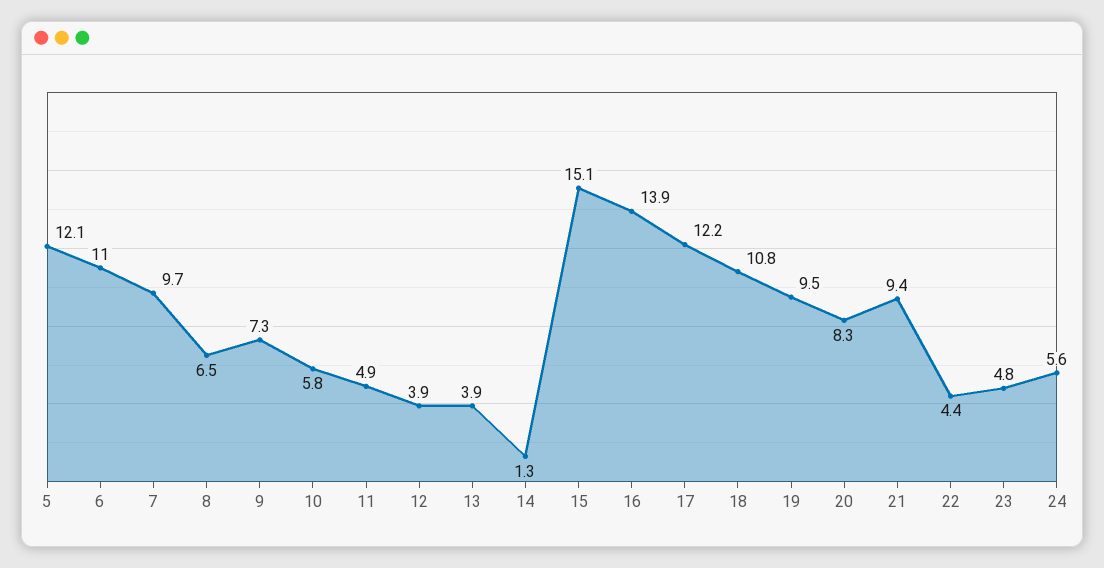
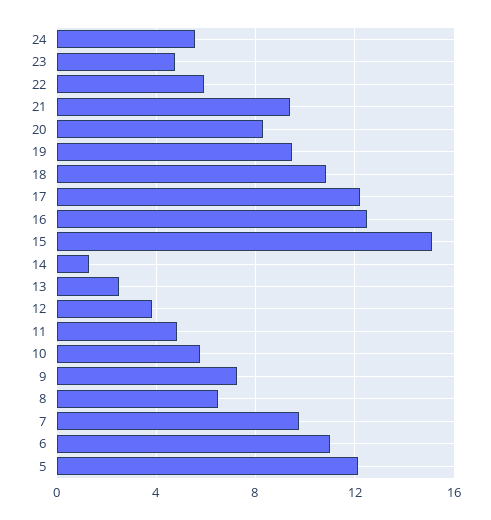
  {
    "5": 12.1,
    "6": 11,
    "7": 9.7,
    "8": 6.5,
    "9": 7.3,
    "10": 5.8,
    "11": 4.9,
    "12": 3.9,
-   "13": 3.9,
+   "13": 2.5,
    "14": 1.3,
    "15": 15.1,
-   "16": 13.9,
+   "16": 12.5,
    "17": 12.2,
    "18": 10.8,
    "19": 9.5,
    "20": 8.3,
    "21": 9.4,
-   "22": 4.4,
+   "22": 6,
    "23": 4.8,
    "24": 5.6
  }

